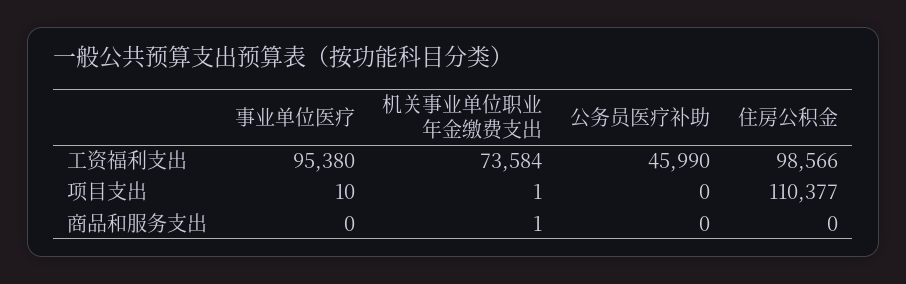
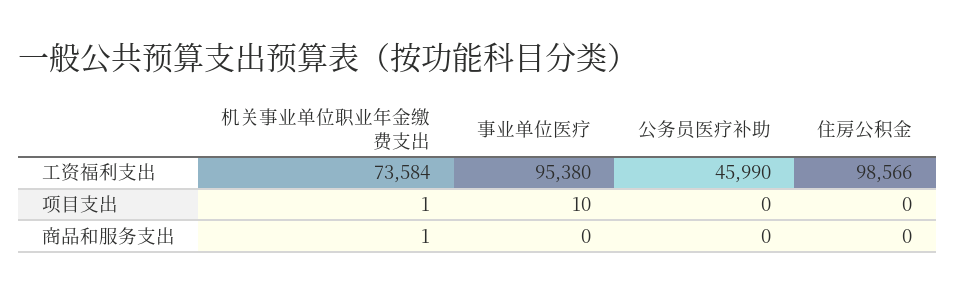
  {
    "事业单位医疗": {
      "工资福利支出": 95380,
      "项目支出": 10,
      "商品和服务支出": 0
    },
    "机关事业单位职业年金缴费支出": {
      "工资福利支出": 73584,
      "项目支出": 1,
      "商品和服务支出": 1
    },
    "公务员医疗补助": {
      "工资福利支出": 45990,
      "项目支出": 0,
      "商品和服务支出": 0
    },
    "住房公积金": {
      "工资福利支出": 98566,
-     "项目支出": 110377,
+     "项目支出": 0,
      "商品和服务支出": 0
    }
  }

